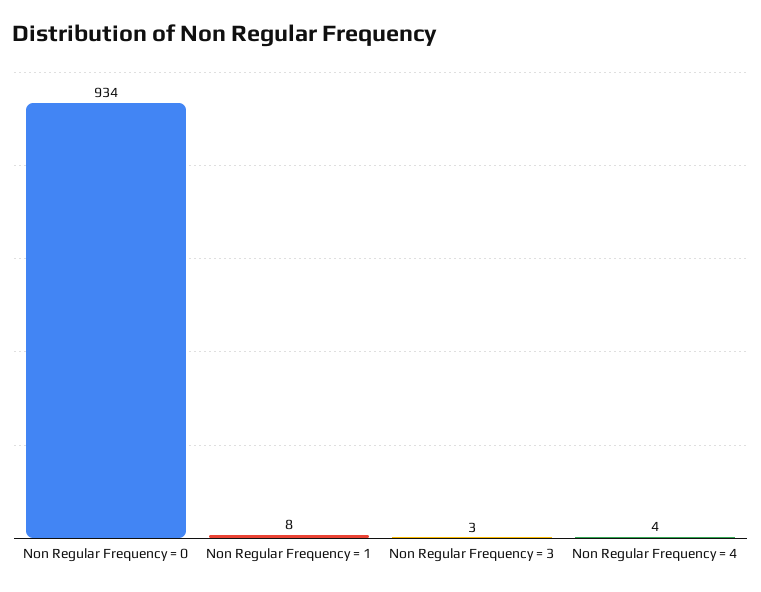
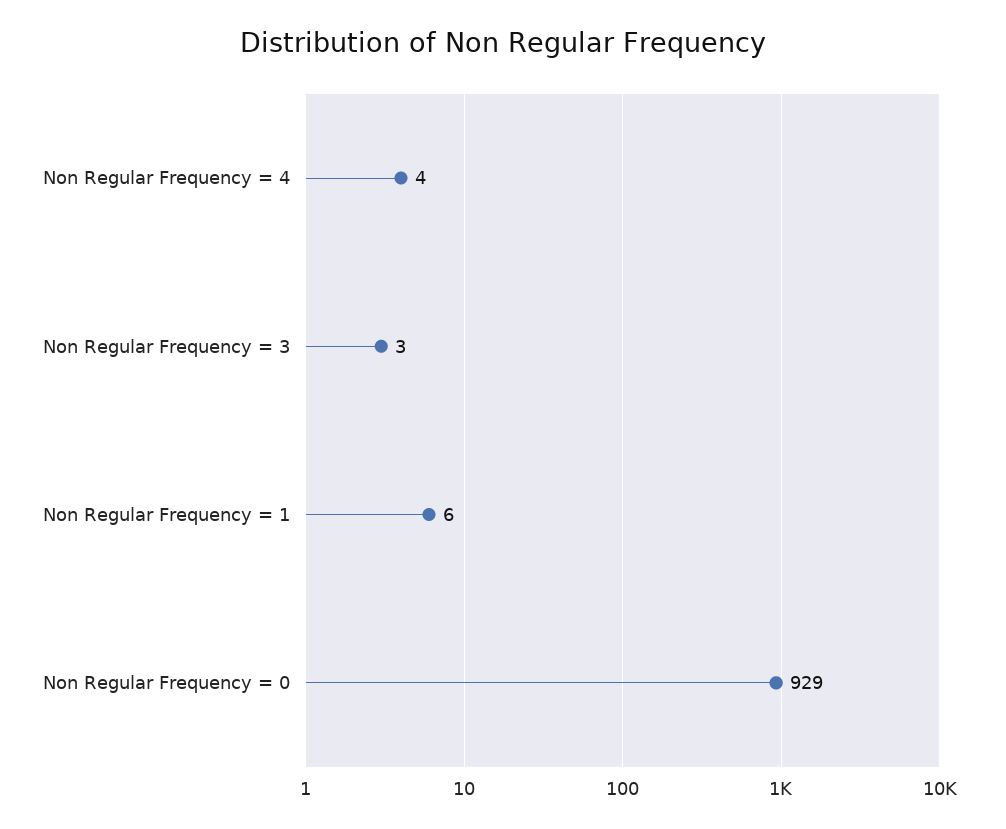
  {
-   "Non Regular Frequency = 0": 934,
+   "Non Regular Frequency = 0": 929,
-   "Non Regular Frequency = 1": 8,
+   "Non Regular Frequency = 1": 6,
    "Non Regular Frequency = 3": 3,
    "Non Regular Frequency = 4": 4
  }

